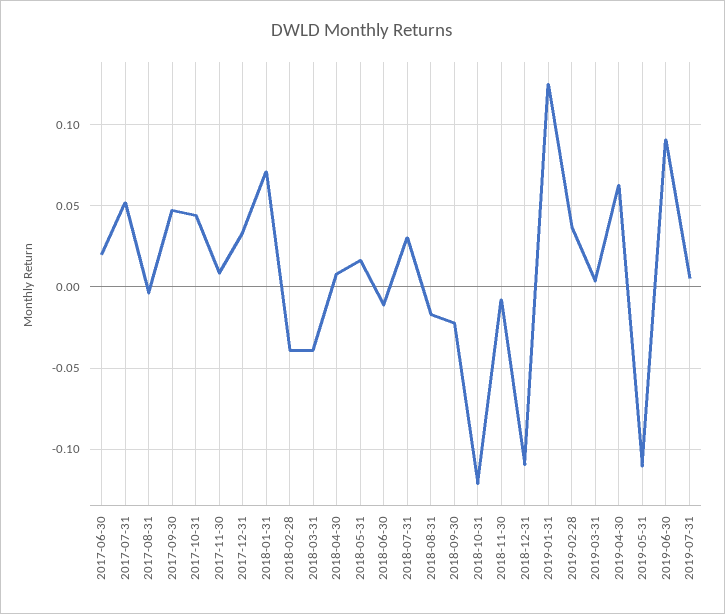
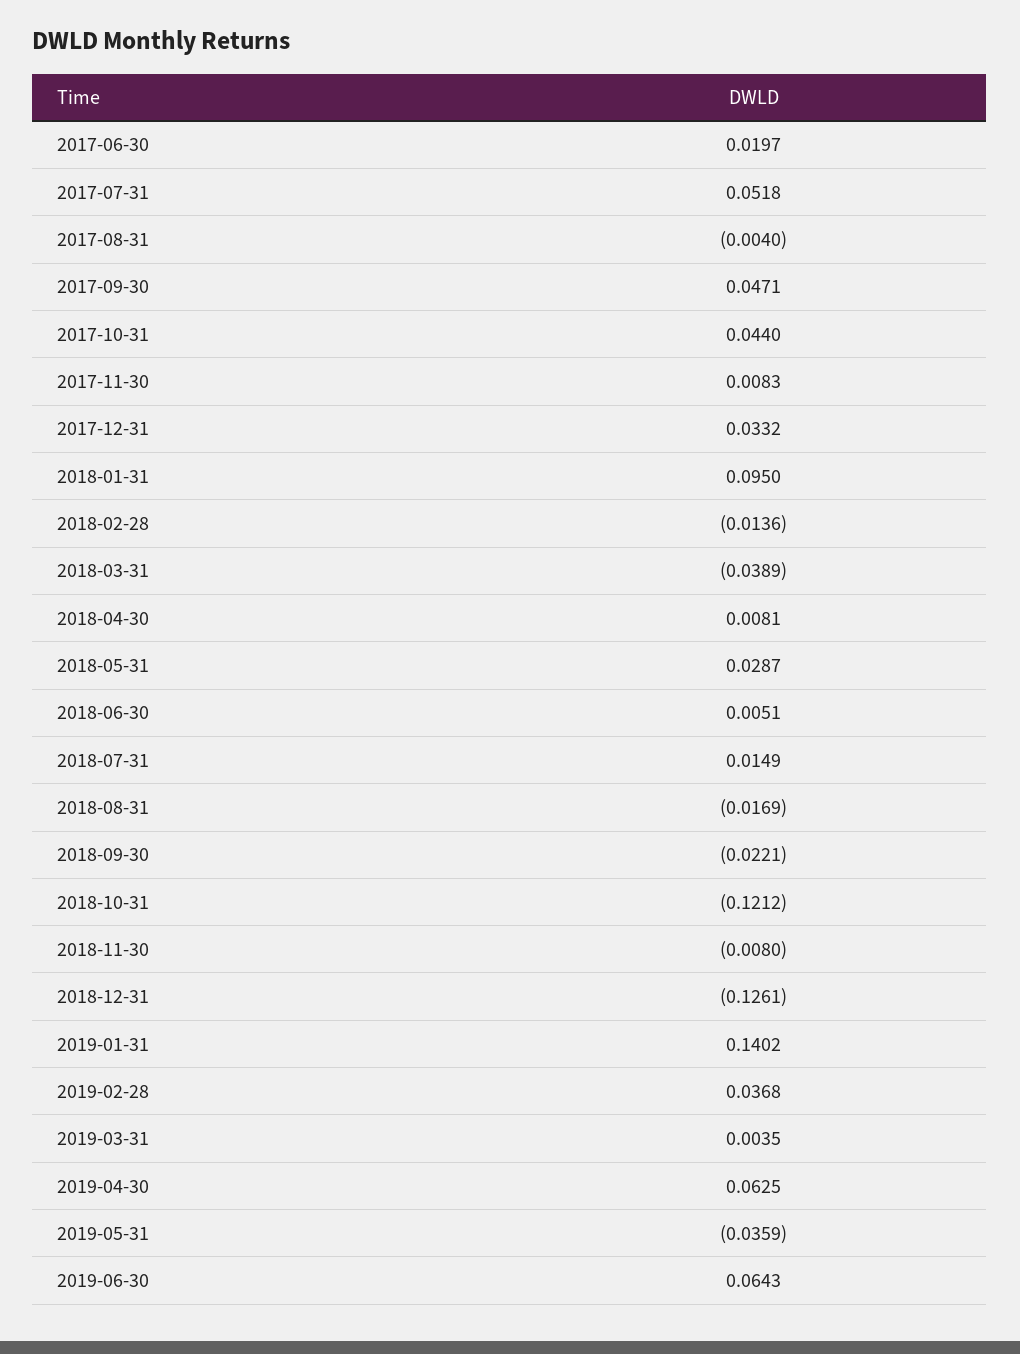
  {
    "2017-06-30": 0.0197,
    "2017-07-31": 0.0518,
    "2017-08-31": -0.004,
    "2017-09-30": 0.0471,
    "2017-10-31": 0.044,
    "2017-11-30": 0.0083,
    "2017-12-31": 0.0332,
-   "2018-01-31": 0.07,
+   "2018-01-31": 0.095,
-   "2018-02-28": -0.04,
+   "2018-02-28": -0.0136,
    "2018-03-31": -0.0389,
    "2018-04-30": 0.0081,
-   "2018-05-31": 0.015,
+   "2018-05-31": 0.0287,
-   "2018-06-30": -0.01,
+   "2018-06-30": 0.0051,
-   "2018-07-31": 0.03,
+   "2018-07-31": 0.0149,
    "2018-08-31": -0.0169,
    "2018-09-30": -0.0221,
    "2018-10-31": -0.1212,
    "2018-11-30": -0.008,
-   "2018-12-31": -0.11,
+   "2018-12-31": -0.1261,
-   "2019-01-31": 0.125,
+   "2019-01-31": 0.1402,
    "2019-02-28": 0.0368,
    "2019-03-31": 0.0035,
    "2019-04-30": 0.0625,
-   "2019-05-31": -0.11,
+   "2019-05-31": -0.0359,
-   "2019-06-30": 0.09,
+   "2019-06-30": 0.0643
-   "2019-07-31": 0.005
  }

